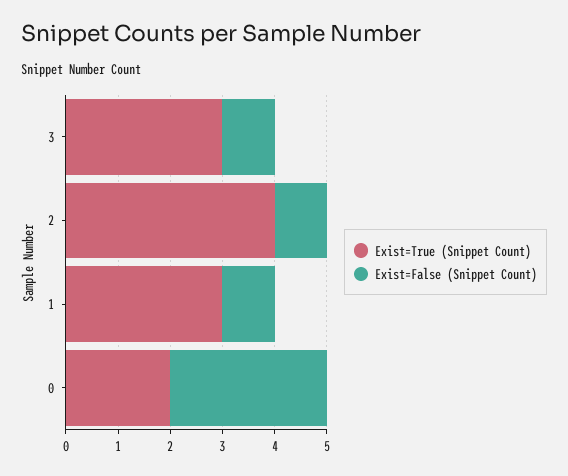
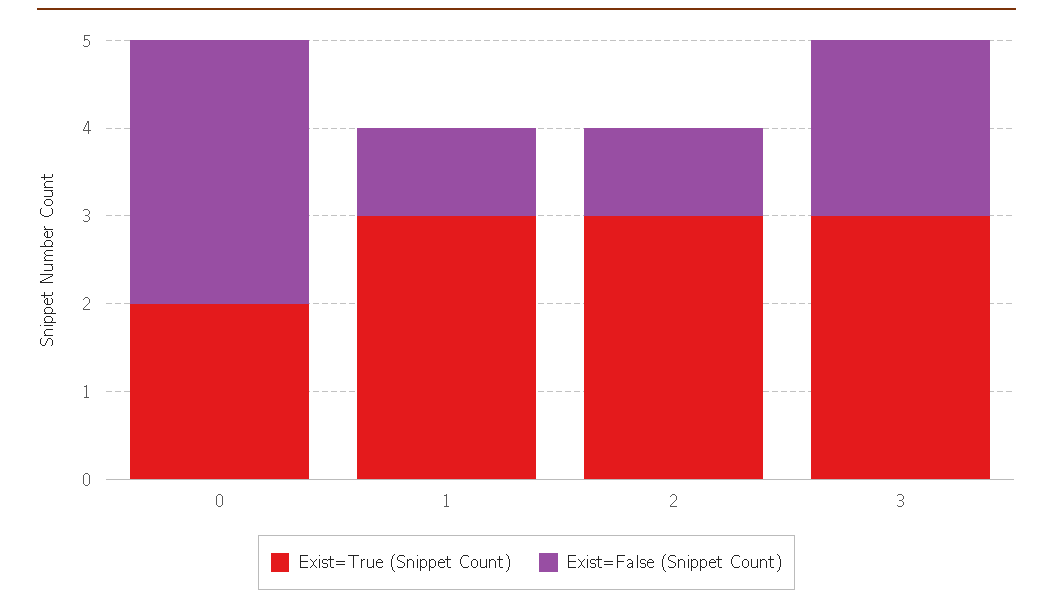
  {
    "Exist=True (Snippet Count)": {
      "3": 3,
-     "2": 4,
+     "2": 3,
      "1": 3,
      "0": 2
    },
    "Exist=False (Snippet Count)": {
-     "3": 1,
+     "3": 2,
      "2": 1,
      "1": 1,
      "0": 3
    }
  }

